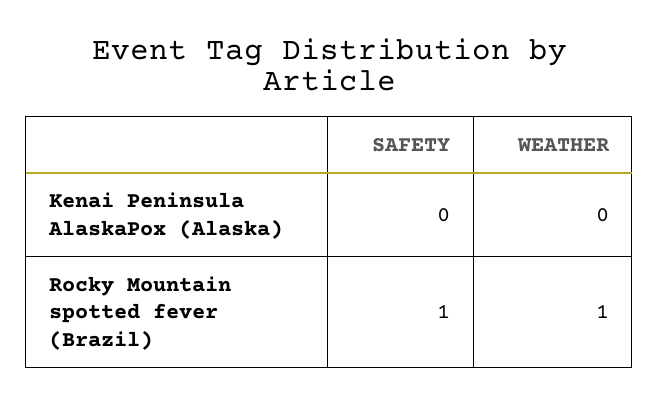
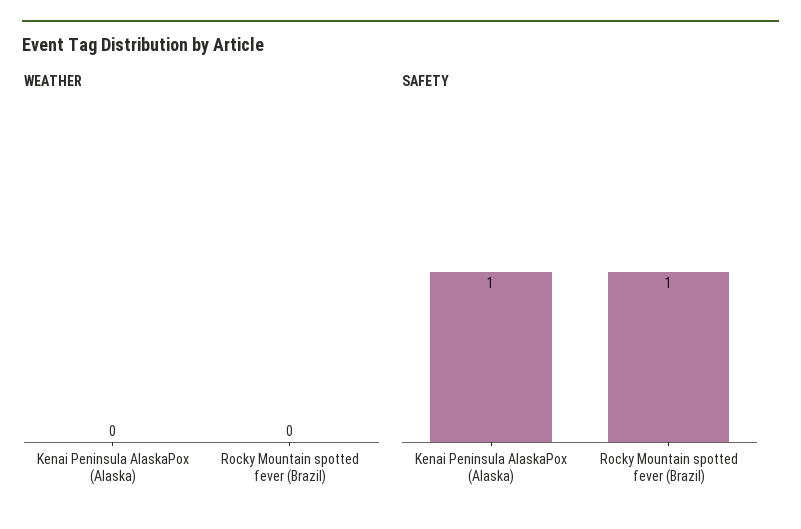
  {
    "SAFETY": {
-     "Kenai Peninsula AlaskaPox (Alaska)": 0,
+     "Kenai Peninsula AlaskaPox (Alaska)": 1,
      "Rocky Mountain spotted fever (Brazil)": 1
    },
    "WEATHER": {
      "Kenai Peninsula AlaskaPox (Alaska)": 0,
-     "Rocky Mountain spotted fever (Brazil)": 1
+     "Rocky Mountain spotted fever (Brazil)": 0
    }
  }

